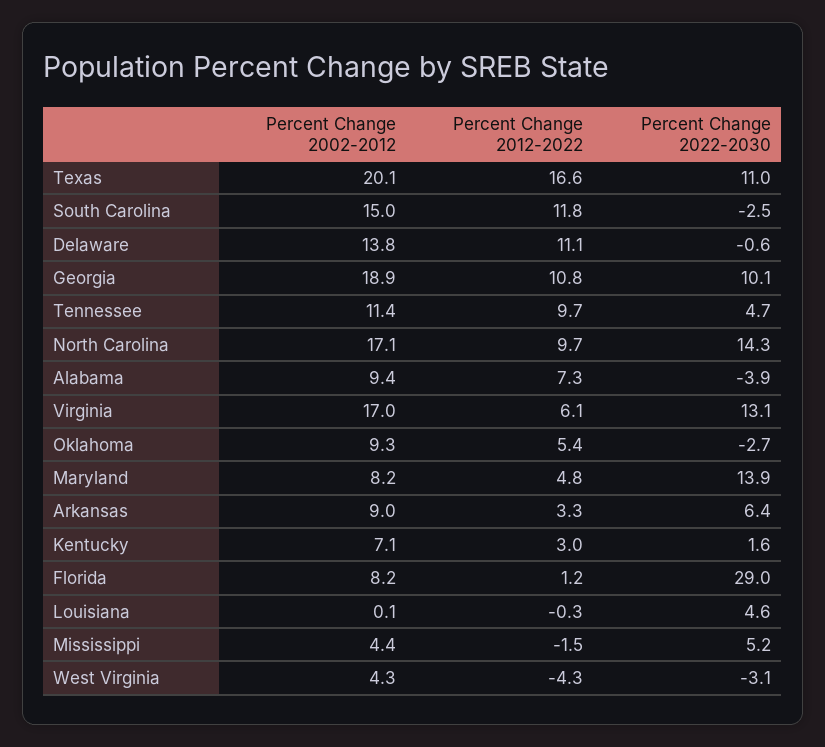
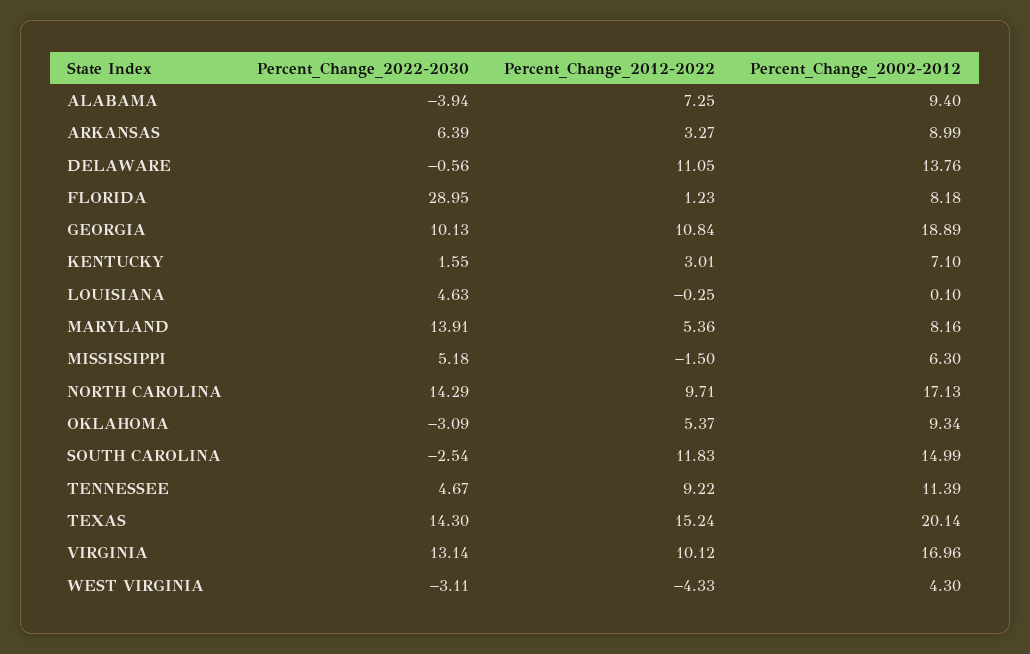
  {
    "Percent Change 2002-2012": {
      "Texas": 20.14,
      "South Carolina": 14.99,
      "Delaware": 13.76,
      "Georgia": 18.89,
      "Tennessee": 11.39,
      "North Carolina": 17.13,
      "Alabama": 9.4,
      "Virginia": 16.96,
      "Oklahoma": 9.34,
      "Maryland": 8.16,
      "Arkansas": 8.99,
      "Kentucky": 7.1,
      "Florida": 8.18,
      "Louisiana": 0.1,
-     "Mississippi": 4.4,
+     "Mississippi": 6.3,
      "West Virginia": 4.3
    },
    "Percent Change 2012-2022": {
-     "Texas": 16.6,
+     "Texas": 15.24,
      "South Carolina": 11.83,
      "Delaware": 11.05,
      "Georgia": 10.84,
-     "Tennessee": 9.7,
+     "Tennessee": 9.22,
      "North Carolina": 9.71,
      "Alabama": 7.25,
-     "Virginia": 6.1,
+     "Virginia": 10.12,
      "Oklahoma": 5.37,
-     "Maryland": 4.8,
+     "Maryland": 5.36,
      "Arkansas": 3.27,
      "Kentucky": 3.01,
      "Florida": 1.23,
      "Louisiana": -0.25,
      "Mississippi": -1.5,
      "West Virginia": -4.33
    },
    "Percent Change 2022-2030": {
-     "Texas": 11,
+     "Texas": 14.3,
      "South Carolina": -2.54,
      "Delaware": -0.56,
      "Georgia": 10.13,
      "Tennessee": 4.67,
      "North Carolina": 14.29,
      "Alabama": -3.94,
      "Virginia": 13.14,
-     "Oklahoma": -2.7,
+     "Oklahoma": -3.09,
      "Maryland": 13.91,
      "Arkansas": 6.39,
      "Kentucky": 1.55,
      "Florida": 28.95,
      "Louisiana": 4.63,
      "Mississippi": 5.18,
      "West Virginia": -3.11
    }
  }

